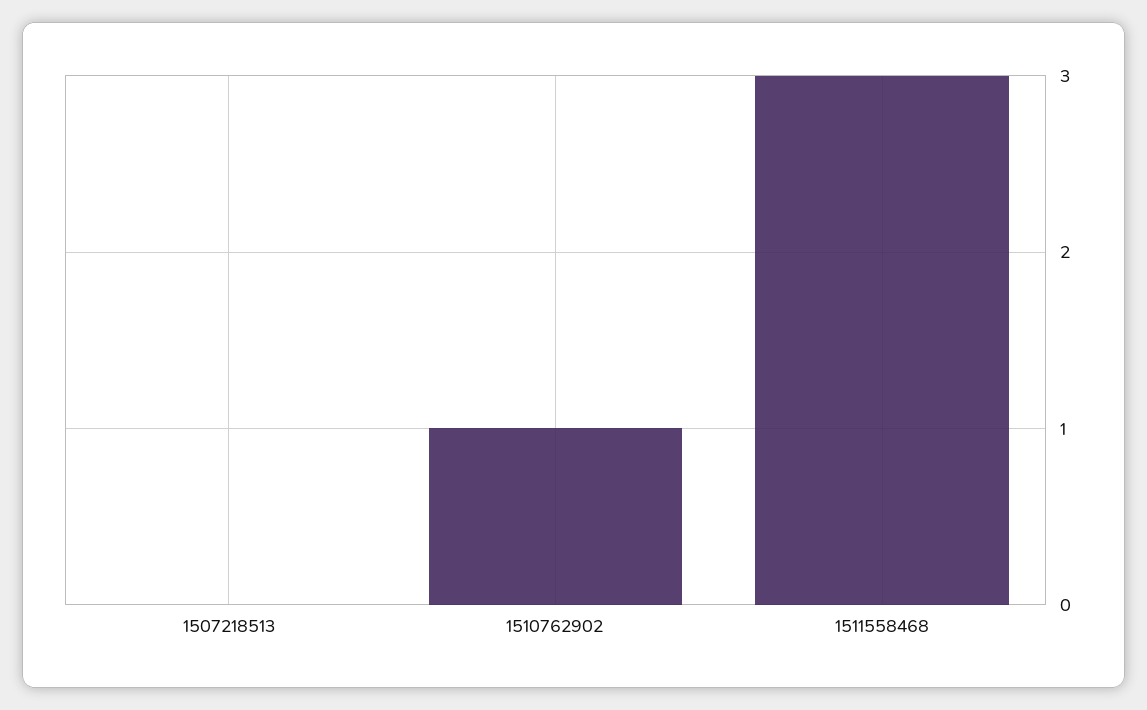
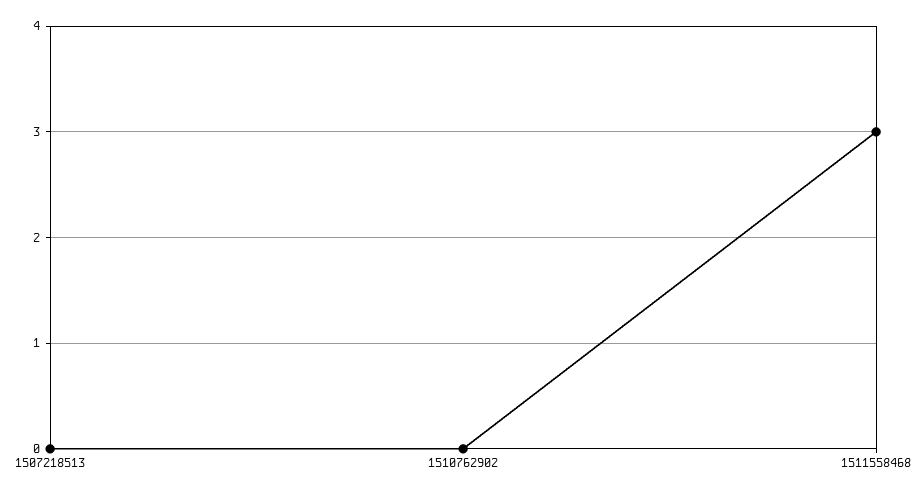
  {
    "1507218513": 0,
-   "1510762902": 1,
+   "1510762902": 0,
    "1511558468": 3
  }

